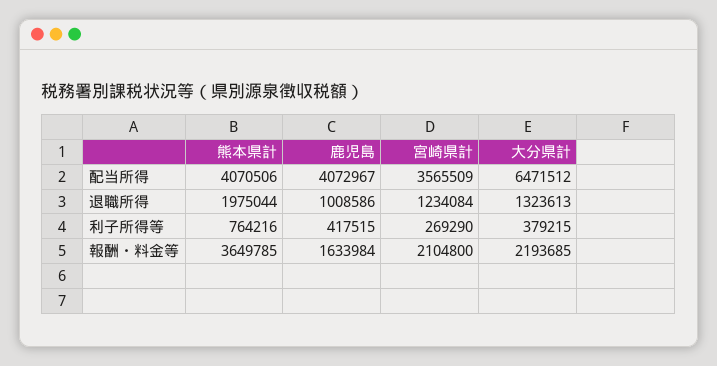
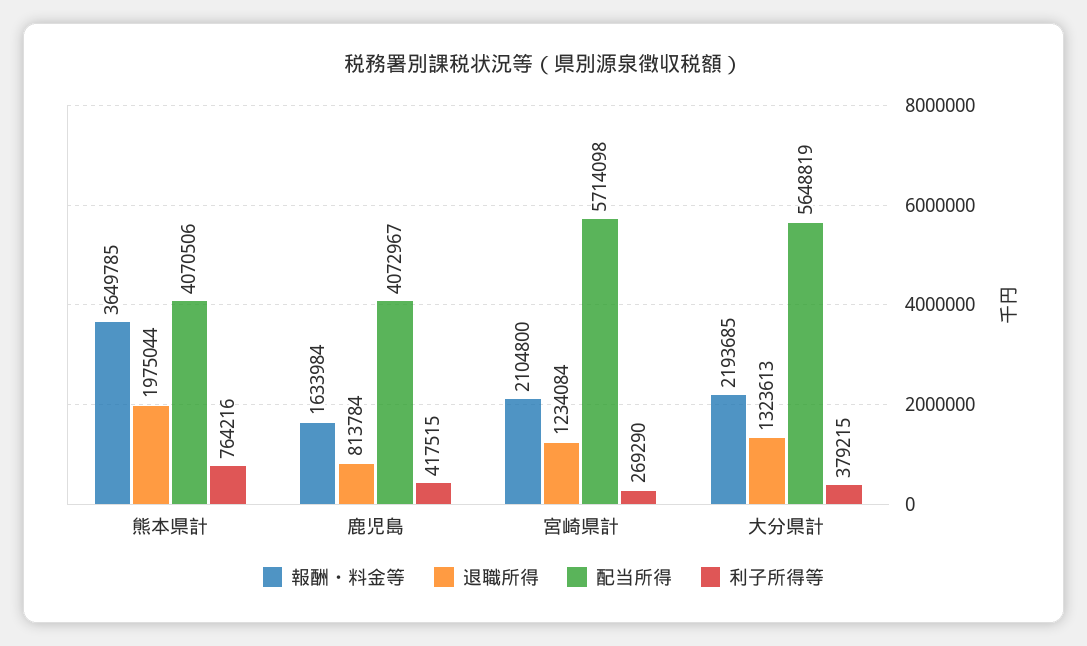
  {
    "配当所得": {
      "熊本県計": 4070506,
      "鹿児島": 4072967,
-     "宮崎県計": 3565509,
+     "宮崎県計": 5714098,
-     "大分県計": 6471512
+     "大分県計": 5648819
    },
    "退職所得": {
      "熊本県計": 1975044,
-     "鹿児島": 1008586,
+     "鹿児島": 813784,
      "宮崎県計": 1234084,
      "大分県計": 1323613
    },
    "利子所得等": {
      "熊本県計": 764216,
      "鹿児島": 417515,
      "宮崎県計": 269290,
      "大分県計": 379215
    },
    "報酬・料金等": {
      "熊本県計": 3649785,
      "鹿児島": 1633984,
      "宮崎県計": 2104800,
      "大分県計": 2193685
    }
  }

